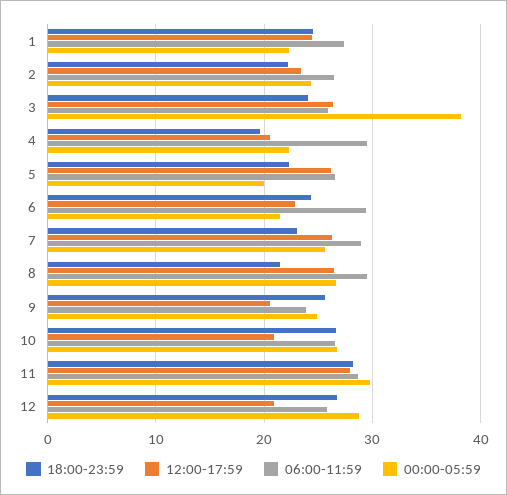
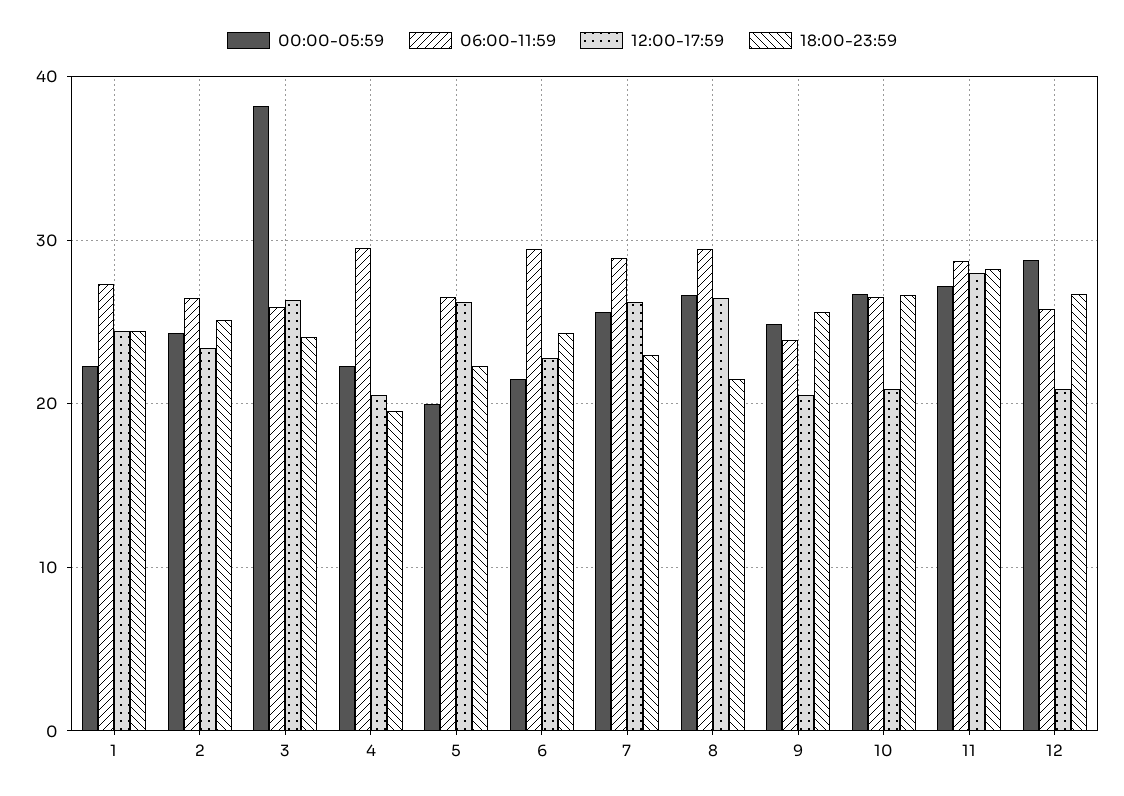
  {
    "18:00-23:59": {
      "1": 24,
-     "2": 22,
+     "2": 25,
      "3": 24,
      "4": 20,
      "5": 22,
      "6": 24,
      "7": 23,
      "8": 22,
      "9": 26,
      "10": 27,
      "11": 28,
      "12": 27
    },
    "12:00-17:59": {
      "1": 24,
      "2": 23,
      "3": 26,
      "4": 21,
      "5": 26,
      "6": 23,
      "7": 26,
      "8": 26,
      "9": 21,
      "10": 21,
      "11": 28,
      "12": 21
    },
    "06:00-11:59": {
      "1": 27,
      "2": 26,
      "3": 26,
      "4": 30,
      "5": 27,
      "6": 29,
      "7": 29,
      "8": 29,
      "9": 24,
      "10": 27,
      "11": 29,
      "12": 26
    },
    "00:00-05:59": {
      "1": 22,
      "2": 24,
      "3": 38,
      "4": 22,
      "5": 20,
      "6": 22,
      "7": 26,
      "8": 27,
      "9": 25,
      "10": 27,
-     "11": 30,
+     "11": 27,
      "12": 29
    }
  }

